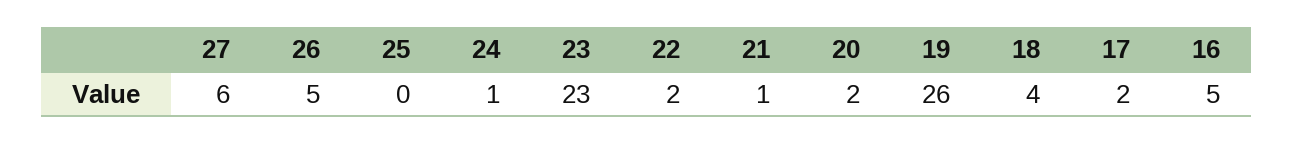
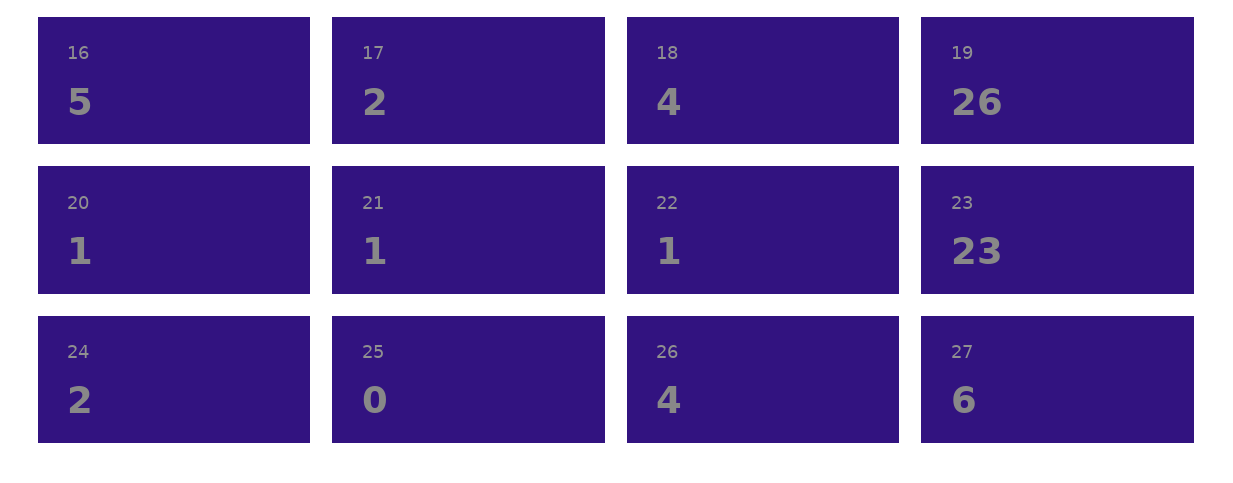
  {
    "27": 6,
-   "26": 5,
+   "26": 4,
    "25": 0,
-   "24": 1,
+   "24": 2,
    "23": 23,
-   "22": 2,
+   "22": 1,
    "21": 1,
-   "20": 2,
+   "20": 1,
    "19": 26,
    "18": 4,
    "17": 2,
    "16": 5
  }

